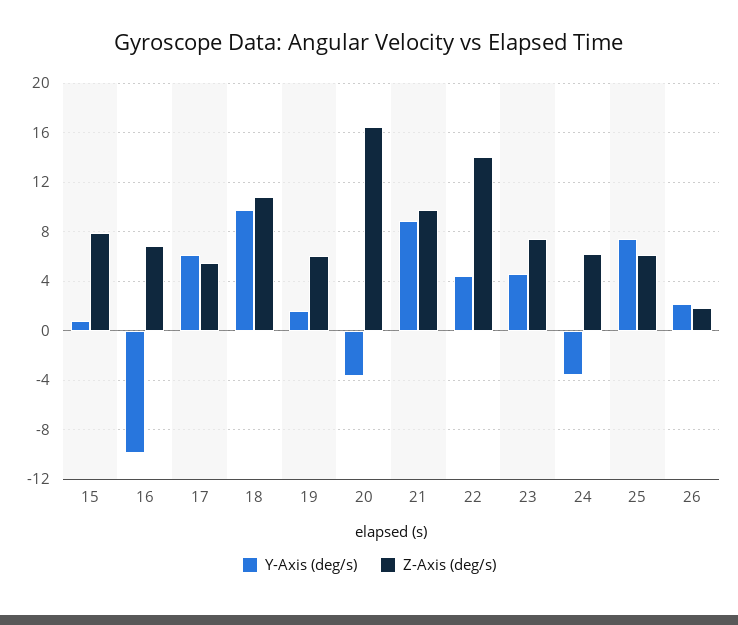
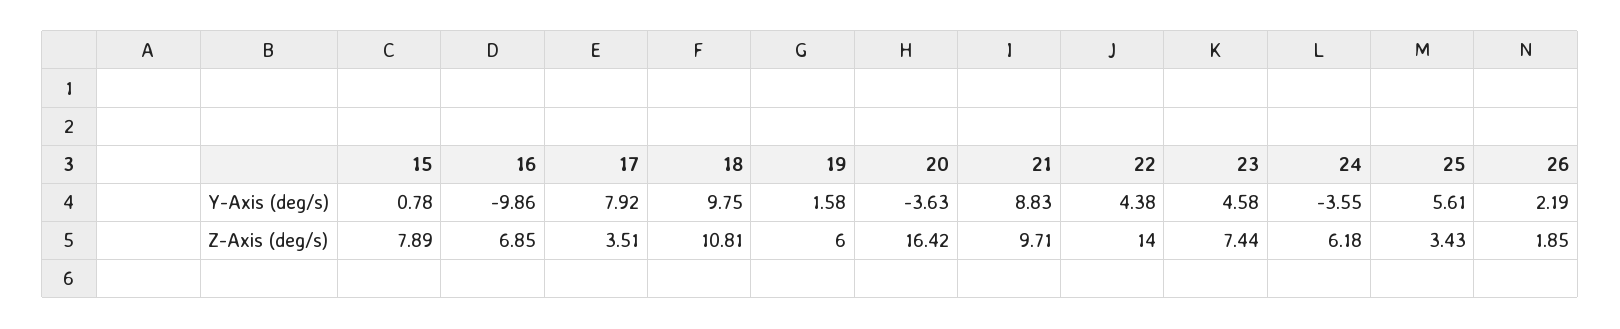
  {
    "Y-Axis (deg/s)": {
      "15": 0.78,
      "16": -9.86,
-     "17": 6,
+     "17": 7.92,
      "18": 9.75,
      "19": 1.58,
      "20": -3.63,
      "21": 8.83,
      "22": 4.38,
      "23": 4.58,
      "24": -3.55,
-     "25": 7.5,
+     "25": 5.61,
      "26": 2.19
    },
    "Z-Axis (deg/s)": {
      "15": 7.89,
      "16": 6.85,
-     "17": 5.5,
+     "17": 3.51,
      "18": 10.81,
      "19": 6,
      "20": 16.42,
      "21": 9.71,
      "22": 14,
      "23": 7.44,
      "24": 6.18,
-     "25": 6,
+     "25": 3.43,
      "26": 1.85
    }
  }

